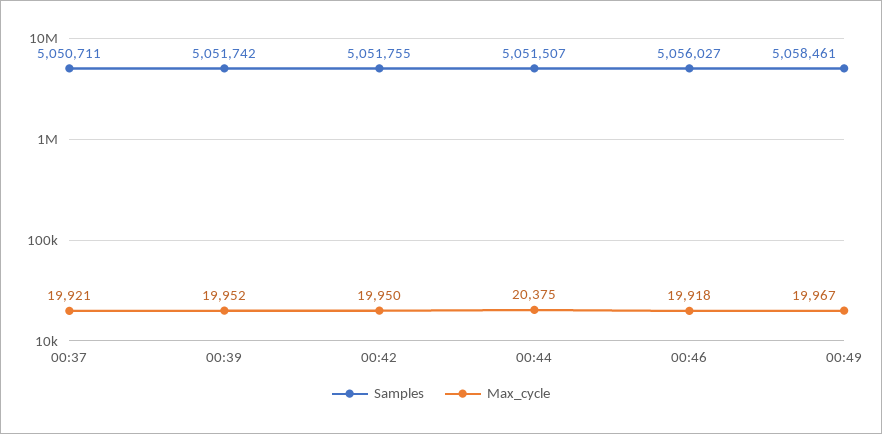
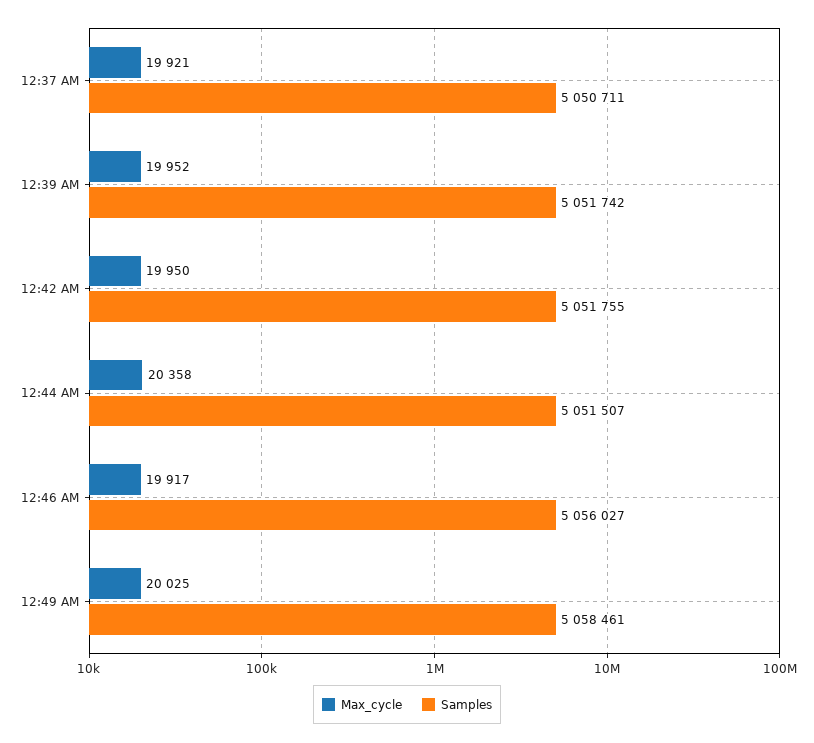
  {
    "Samples": {
      "00:37": 5050711,
      "00:39": 5051742,
      "00:42": 5051755,
      "00:44": 5051507,
      "00:46": 5056027,
      "00:49": 5058461
    },
    "Max_cycle": {
      "00:37": 19921,
      "00:39": 19952,
      "00:42": 19950,
-     "00:44": 20375,
+     "00:44": 20358,
-     "00:46": 19918,
+     "00:46": 19917,
-     "00:49": 19967
+     "00:49": 20025
    }
  }

